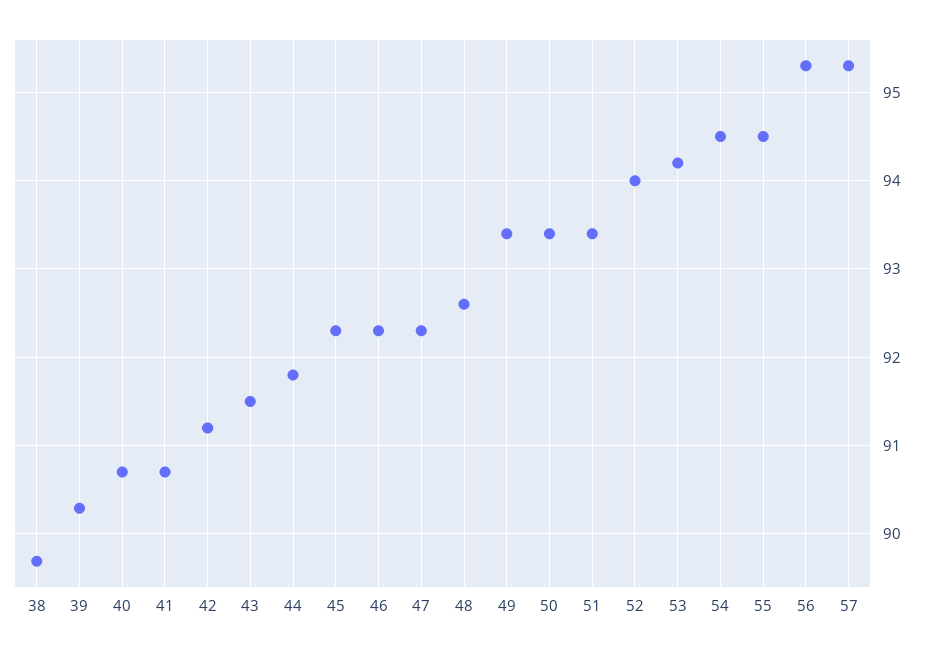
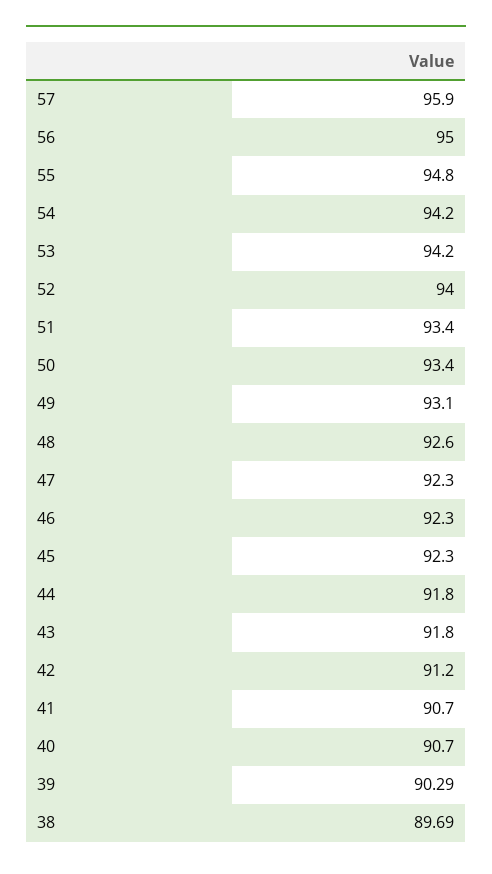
  {
    "38": 89.69,
    "39": 90.29,
    "40": 90.7,
    "41": 90.7,
    "42": 91.2,
-   "43": 91.5,
+   "43": 91.8,
    "44": 91.8,
    "45": 92.3,
    "46": 92.3,
    "47": 92.3,
    "48": 92.6,
-   "49": 93.4,
+   "49": 93.1,
    "50": 93.4,
    "51": 93.4,
    "52": 94,
    "53": 94.2,
-   "54": 94.5,
+   "54": 94.2,
-   "55": 94.5,
+   "55": 94.8,
-   "56": 95.3,
+   "56": 95,
-   "57": 95.3
+   "57": 95.9
  }

